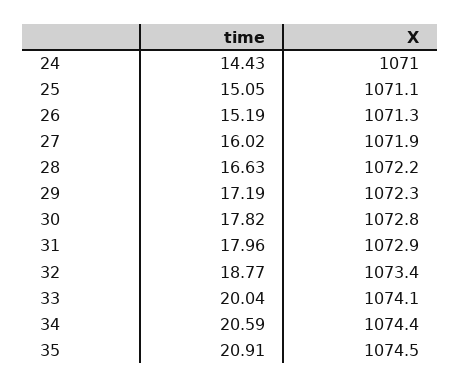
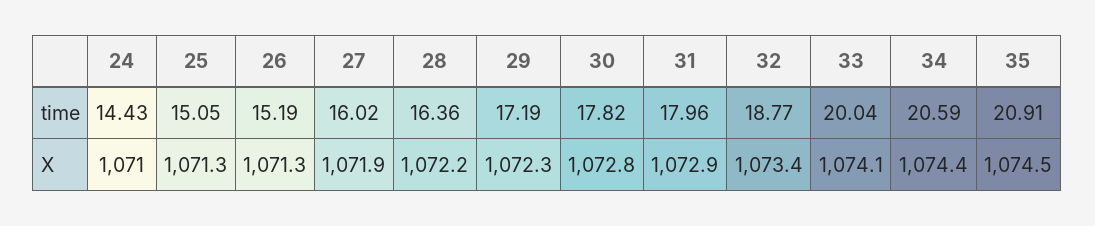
  {
    "time": {
      "24": 14.43,
      "25": 15.05,
      "26": 15.19,
      "27": 16.02,
-     "28": 16.63,
+     "28": 16.36,
      "29": 17.19,
      "30": 17.82,
      "31": 17.96,
      "32": 18.77,
      "33": 20.04,
      "34": 20.59,
      "35": 20.91
    },
    "X": {
      "24": 1071,
-     "25": 1071.1,
+     "25": 1071.3,
      "26": 1071.3,
      "27": 1071.9,
      "28": 1072.2,
      "29": 1072.3,
      "30": 1072.8,
      "31": 1072.9,
      "32": 1073.4,
      "33": 1074.1,
      "34": 1074.4,
      "35": 1074.5
    }
  }

